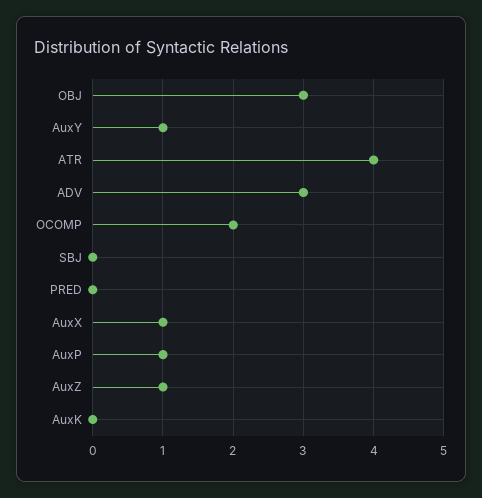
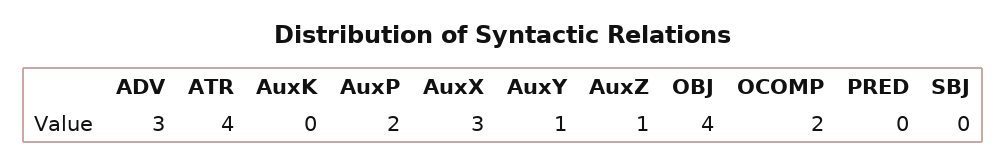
  {
-   "OBJ": 3,
+   "OBJ": 4,
    "AuxY": 1,
    "ATR": 4,
    "ADV": 3,
    "OCOMP": 2,
    "SBJ": 0,
    "PRED": 0,
-   "AuxX": 1,
+   "AuxX": 3,
-   "AuxP": 1,
+   "AuxP": 2,
    "AuxZ": 1,
    "AuxK": 0
  }

